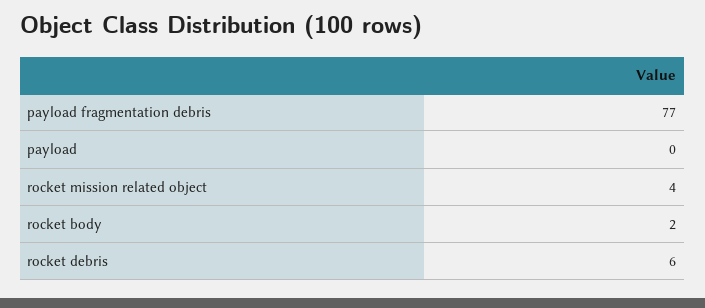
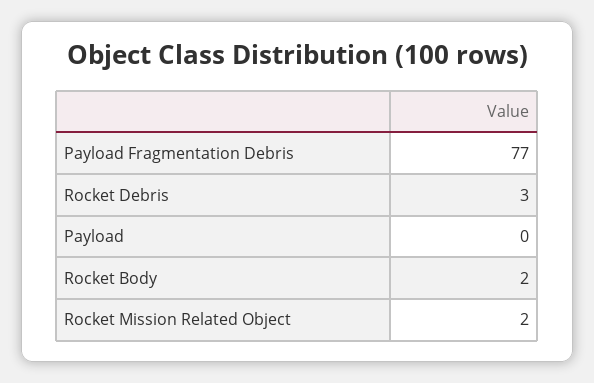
  {
    "payload fragmentation debris": 77,
    "payload": 0,
-   "rocket mission related object": 4,
+   "rocket mission related object": 2,
    "rocket body": 2,
-   "rocket debris": 6
+   "rocket debris": 3
  }

